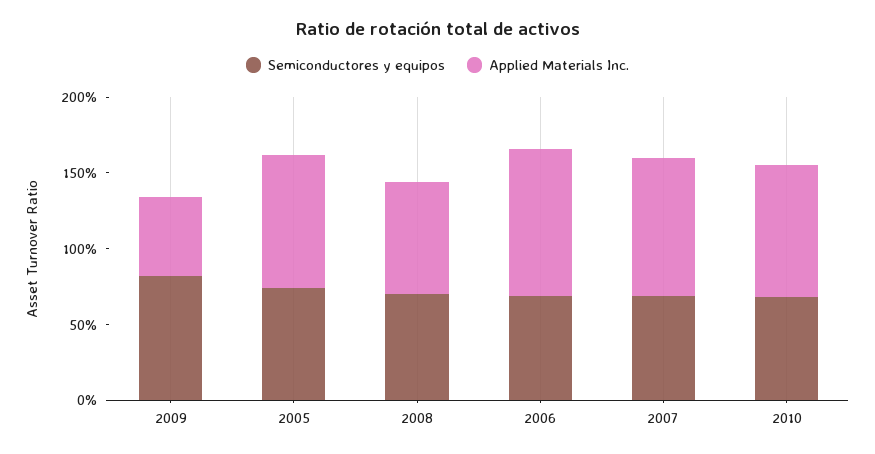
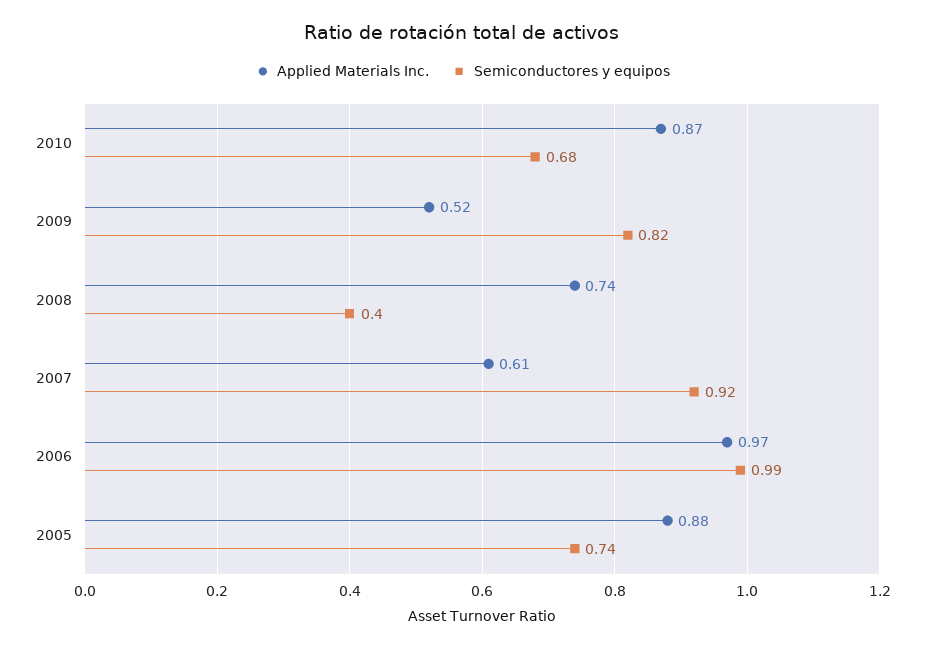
  {
    "Semiconductores y equipos": {
      "2009": 0.82,
      "2005": 0.74,
-     "2008": 0.7,
+     "2008": 0.4,
-     "2006": 0.7,
+     "2006": 0.99,
-     "2007": 0.7,
+     "2007": 0.92,
      "2010": 0.68
    },
    "Applied Materials Inc.": {
      "2009": 0.52,
      "2005": 0.88,
      "2008": 0.74,
      "2006": 0.97,
-     "2007": 0.9,
+     "2007": 0.61,
      "2010": 0.87
    }
  }

